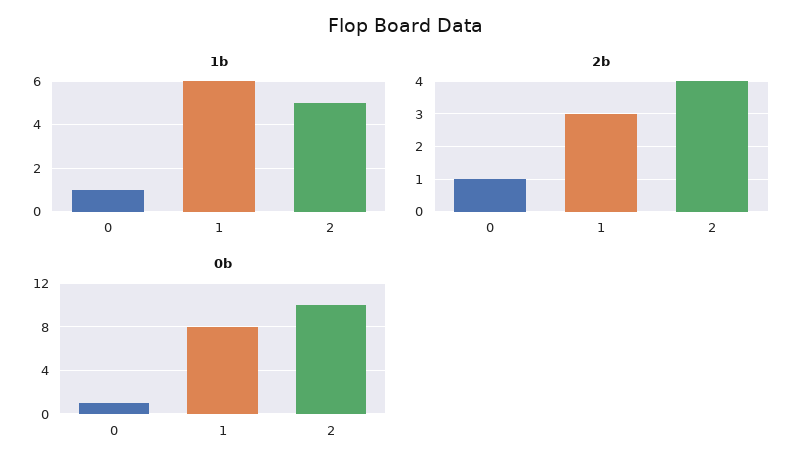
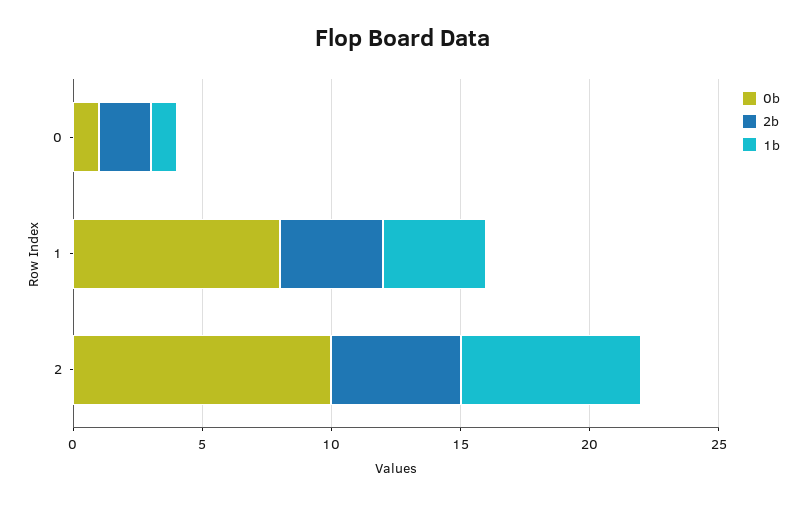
  {
    "1b": {
      "0": 1,
-     "1": 6,
+     "1": 4,
-     "2": 5
+     "2": 7
    },
    "2b": {
-     "0": 1,
+     "0": 2,
-     "1": 3,
+     "1": 4,
-     "2": 4
+     "2": 5
    },
    "0b": {
      "0": 1,
      "1": 8,
      "2": 10
    }
  }

